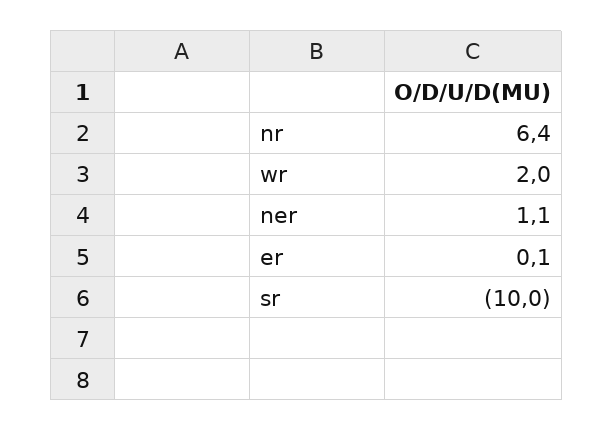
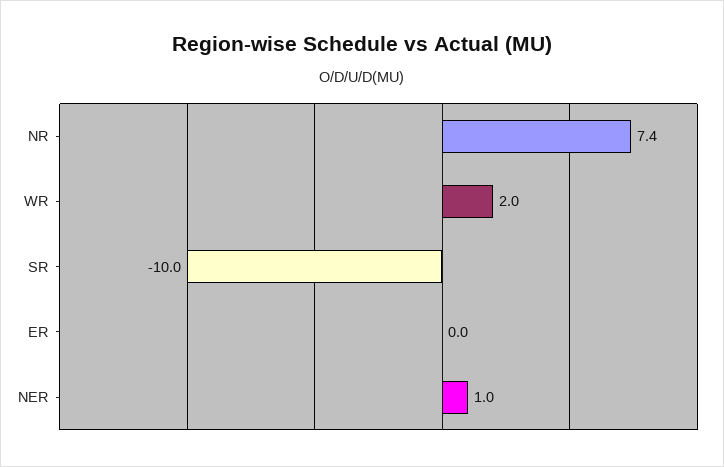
  {
-   "nr": 6.4,
+   "nr": 7.4,
    "wr": 2,
-   "ner": 1.1,
+   "ner": 1,
-   "er": 0.1,
+   "er": 0,
    "sr": -10
  }

